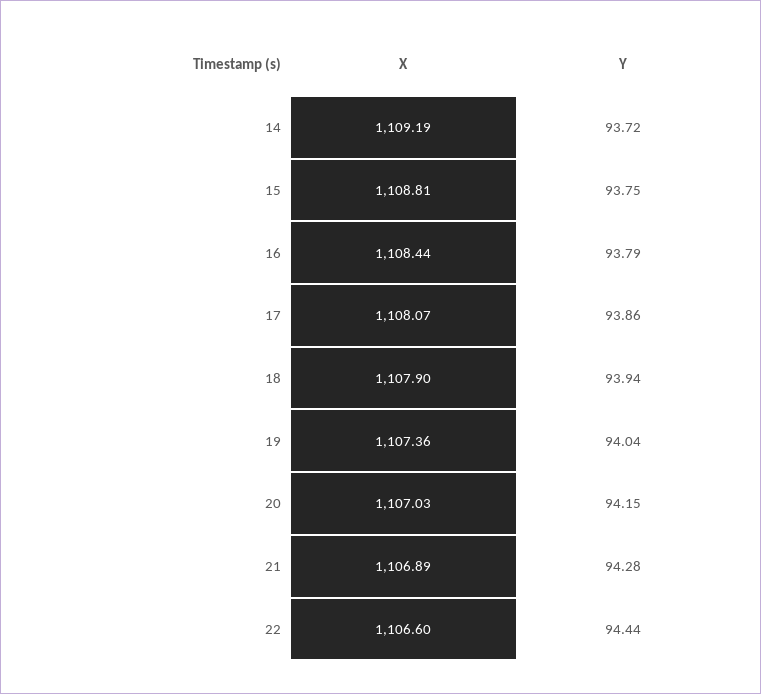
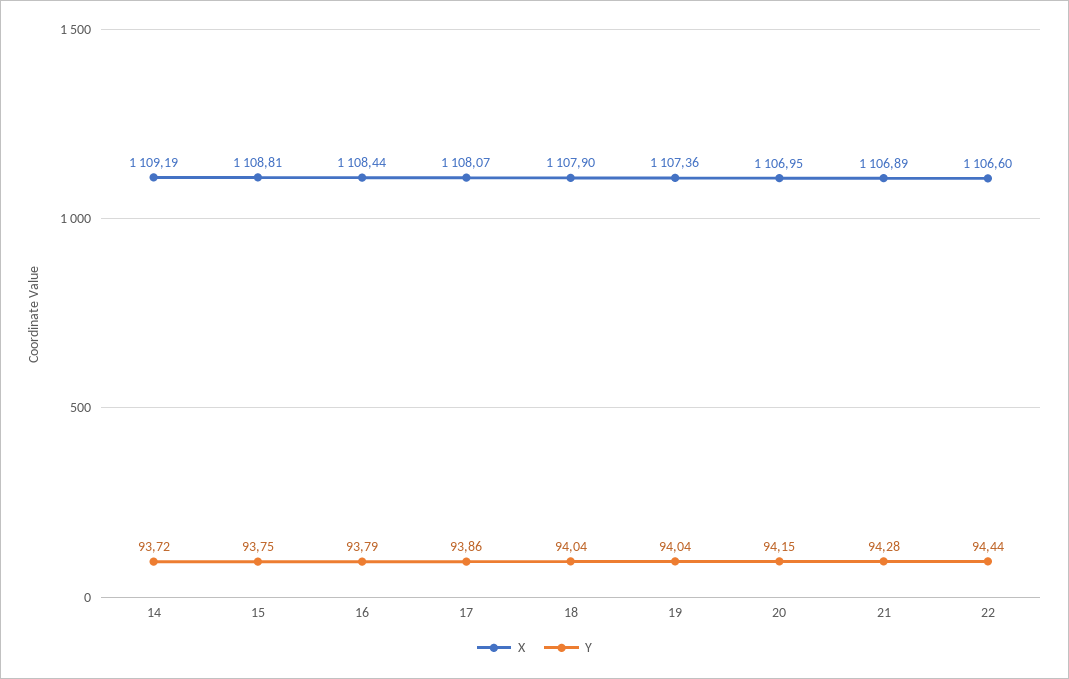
  {
    "X": {
      "14": 1109.19,
      "15": 1108.81,
      "16": 1108.44,
      "17": 1108.07,
      "18": 1107.9,
      "19": 1107.36,
-     "20": 1107.03,
+     "20": 1106.95,
      "21": 1106.89,
      "22": 1106.6
    },
    "Y": {
      "14": 93.72,
      "15": 93.75,
      "16": 93.79,
      "17": 93.86,
-     "18": 93.94,
+     "18": 94.04,
      "19": 94.04,
      "20": 94.15,
      "21": 94.28,
      "22": 94.44
    }
  }

